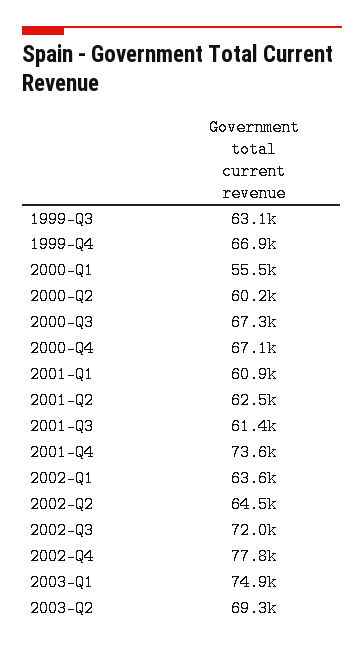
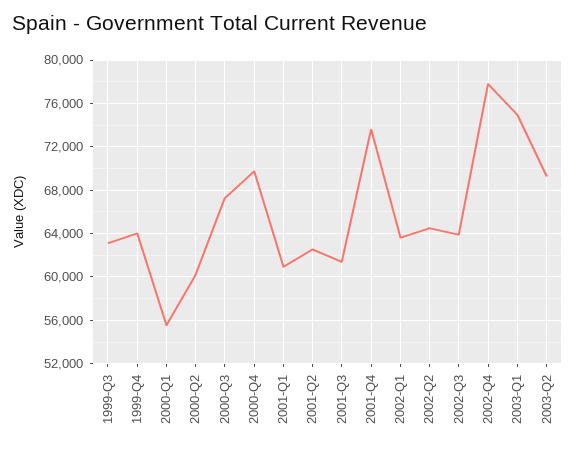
  {
    "1999-Q3": 63100,
-   "1999-Q4": 66900,
+   "1999-Q4": 64000,
    "2000-Q1": 55500,
    "2000-Q2": 60200,
    "2000-Q3": 67300,
-   "2000-Q4": 67100,
+   "2000-Q4": 70000,
    "2001-Q1": 60900,
    "2001-Q2": 62500,
    "2001-Q3": 61400,
    "2001-Q4": 73600,
    "2002-Q1": 63600,
    "2002-Q2": 64500,
-   "2002-Q3": 72000,
+   "2002-Q3": 64000,
    "2002-Q4": 77800,
    "2003-Q1": 74900,
    "2003-Q2": 69300
  }

